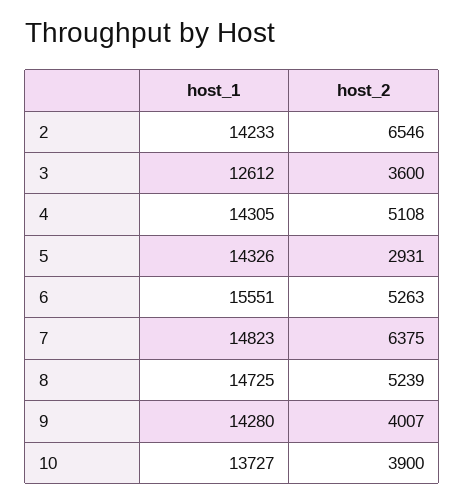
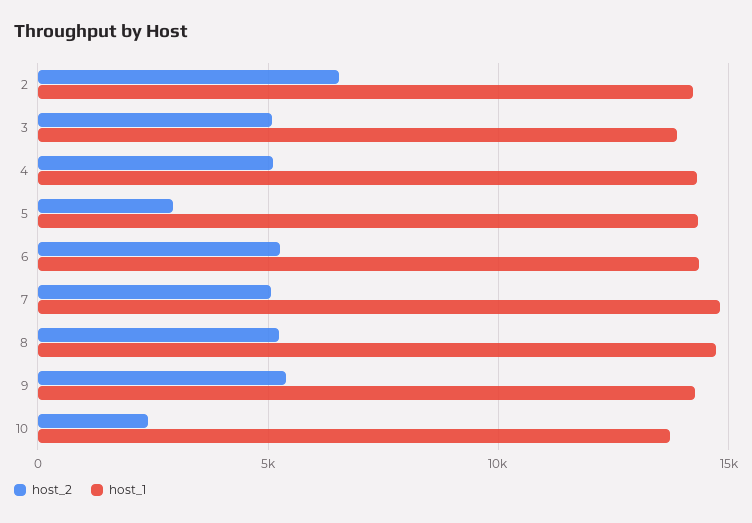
  {
    "host_1": {
      "2": 14233,
-     "3": 12612,
+     "3": 14000,
      "4": 14305,
      "5": 14326,
-     "6": 15551,
+     "6": 14500,
      "7": 14823,
      "8": 14725,
      "9": 14280,
      "10": 13727
    },
    "host_2": {
      "2": 6546,
-     "3": 3600,
+     "3": 5000,
      "4": 5108,
      "5": 2931,
      "6": 5263,
-     "7": 6375,
+     "7": 5000,
      "8": 5239,
-     "9": 4007,
+     "9": 5500,
-     "10": 3900
+     "10": 2500
    }
  }

